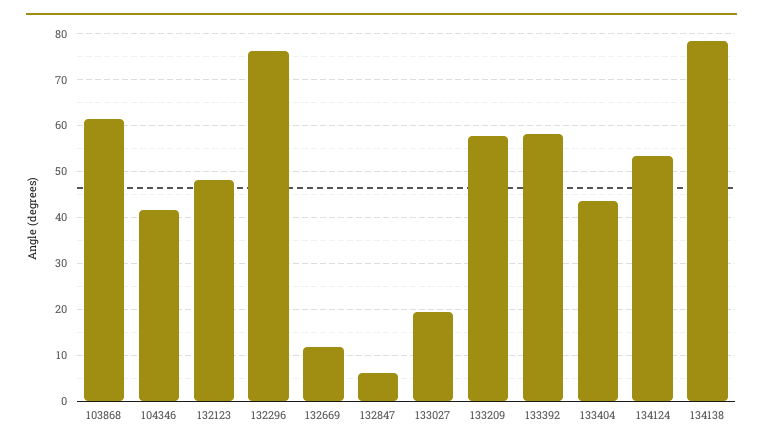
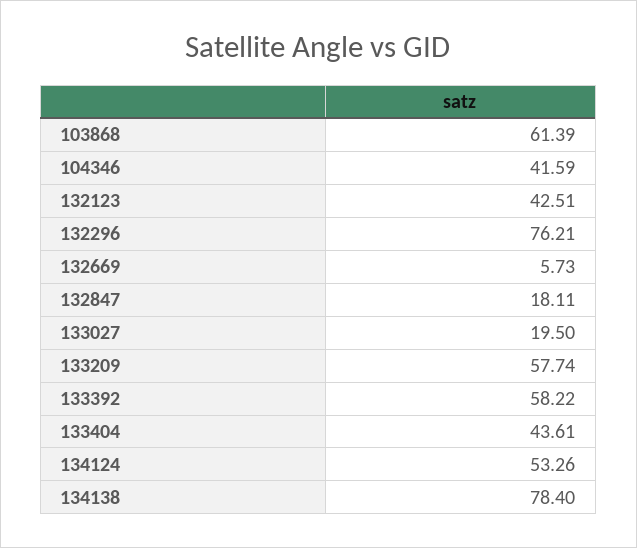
  {
    "103868": 61.39,
    "104346": 41.59,
-   "132123": 48,
+   "132123": 42.51,
    "132296": 76.21,
-   "132669": 12,
+   "132669": 5.73,
-   "132847": 6,
+   "132847": 18.11,
    "133027": 19.5,
    "133209": 57.74,
    "133392": 58.22,
    "133404": 43.61,
    "134124": 53.26,
    "134138": 78.4
  }

